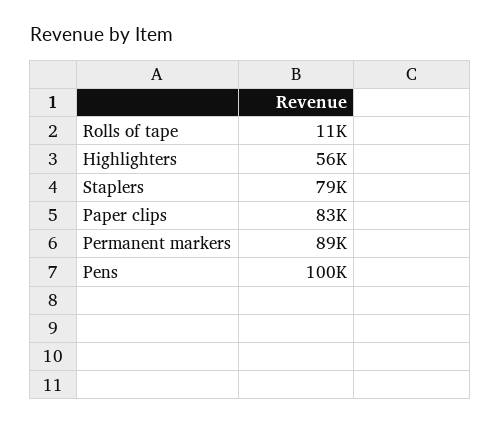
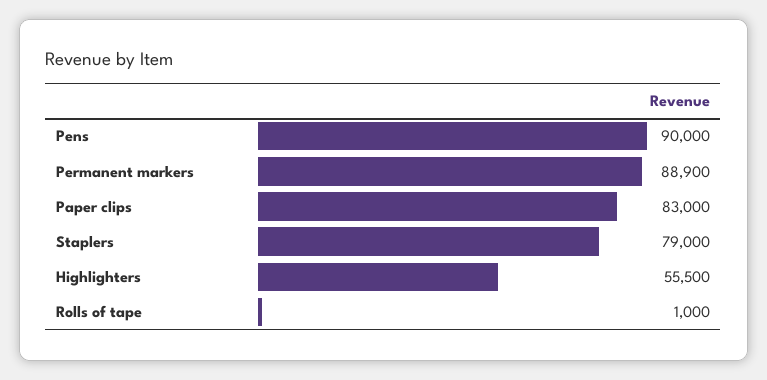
  {
-   "Rolls of tape": 11000,
+   "Rolls of tape": 1000,
    "Highlighters": 55500,
    "Staplers": 79000,
    "Paper clips": 83000,
    "Permanent markers": 88900,
-   "Pens": 100000
+   "Pens": 90000
  }

